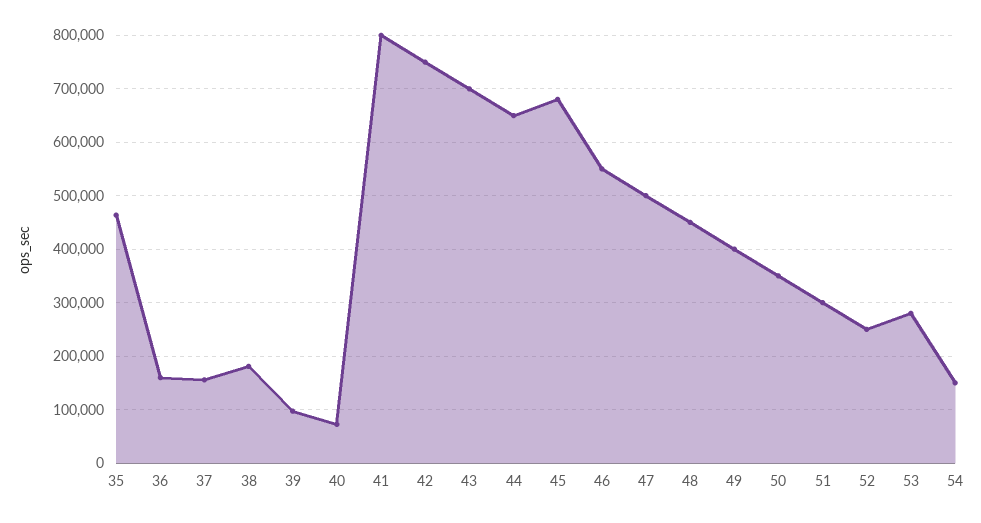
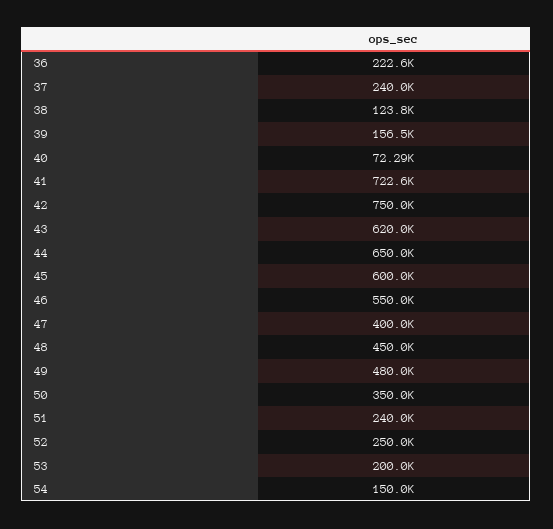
  {
-   "35": 460000,
-   "36": 160000,
+   "36": 222600,
-   "37": 160000,
+   "37": 240000,
-   "38": 180000,
+   "38": 123800,
-   "39": 100000,
+   "39": 156500,
    "40": 72290,
-   "41": 800000,
+   "41": 722600,
    "42": 750000,
-   "43": 700000,
+   "43": 620000,
    "44": 650000,
-   "45": 680000,
+   "45": 600000,
    "46": 550000,
-   "47": 500000,
+   "47": 400000,
    "48": 450000,
-   "49": 400000,
+   "49": 480000,
    "50": 350000,
-   "51": 300000,
+   "51": 240000,
    "52": 250000,
-   "53": 280000,
+   "53": 200000,
    "54": 150000
  }

